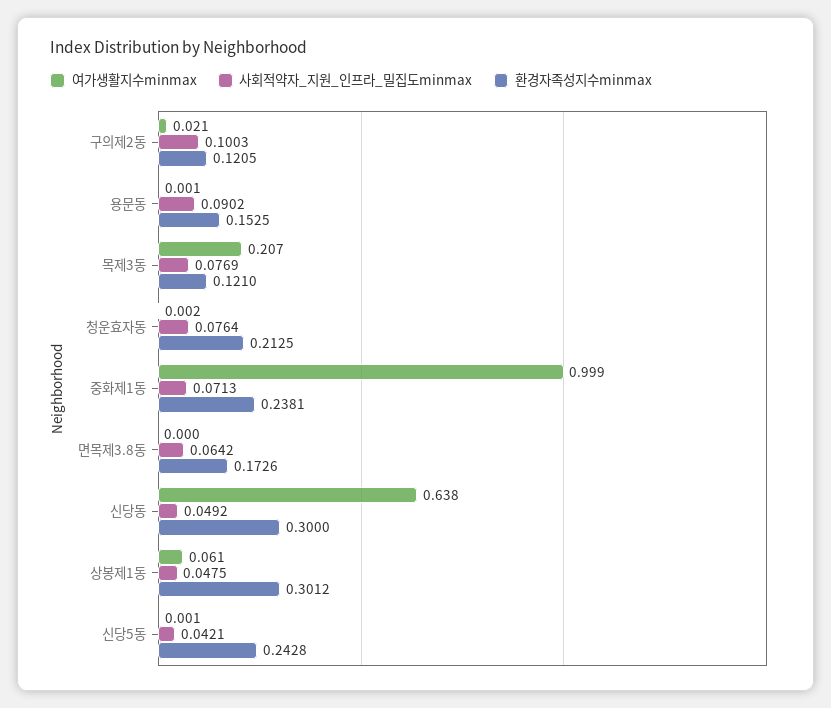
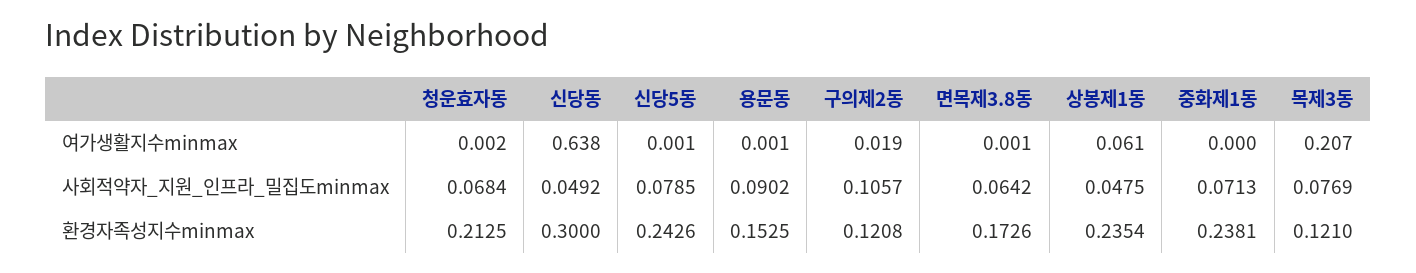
  {
    "여가생활지수minmax": {
-     "구의제2동": 0.021,
+     "구의제2동": 0.019,
      "용문동": 0.001,
      "목제3동": 0.207,
      "청운효자동": 0.002,
-     "중화제1동": 0.999,
+     "중화제1동": 0,
-     "면목제3.8동": 0,
+     "면목제3.8동": 0.001,
      "신당동": 0.638,
      "상봉제1동": 0.061,
      "신당5동": 0.001
    },
    "사회적약자_지원_인프라_밀집도minmax": {
-     "구의제2동": 0.1003,
+     "구의제2동": 0.1057,
      "용문동": 0.0902,
      "목제3동": 0.0769,
-     "청운효자동": 0.0764,
+     "청운효자동": 0.0684,
      "중화제1동": 0.0713,
      "면목제3.8동": 0.0642,
      "신당동": 0.0492,
      "상봉제1동": 0.0475,
-     "신당5동": 0.0421
+     "신당5동": 0.0785
    },
    "환경자족성지수minmax": {
-     "구의제2동": 0.1205,
+     "구의제2동": 0.1208,
      "용문동": 0.1525,
      "목제3동": 0.121,
      "청운효자동": 0.2125,
      "중화제1동": 0.2381,
      "면목제3.8동": 0.1726,
      "신당동": 0.3,
-     "상봉제1동": 0.3012,
+     "상봉제1동": 0.2354,
-     "신당5동": 0.2428
+     "신당5동": 0.2426
    }
  }

